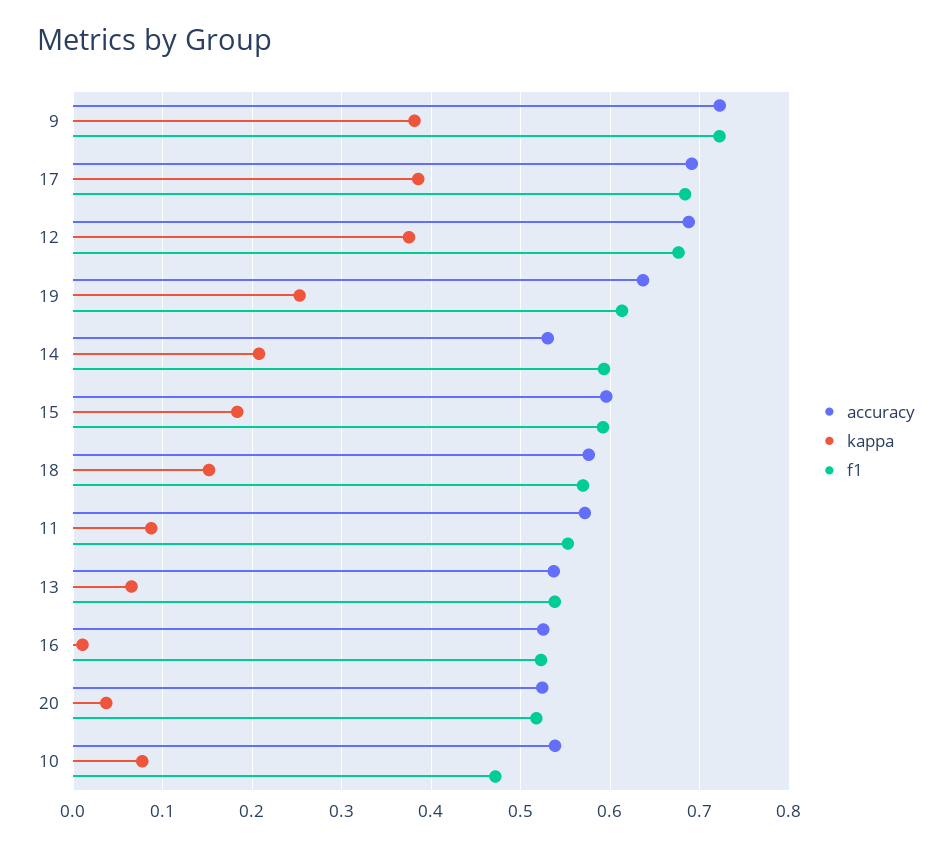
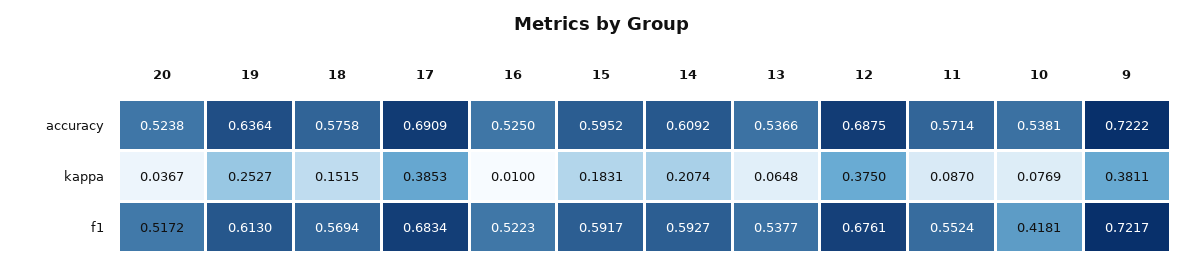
  {
    "accuracy": {
      "9": 0.7222,
      "17": 0.6909,
      "12": 0.6875,
      "19": 0.6364,
-     "14": 0.53,
+     "14": 0.6092,
      "15": 0.5952,
      "18": 0.5758,
      "11": 0.5714,
      "13": 0.5366,
      "16": 0.525,
      "20": 0.5238,
      "10": 0.5381
    },
    "kappa": {
      "9": 0.3811,
      "17": 0.3853,
      "12": 0.375,
      "19": 0.2527,
      "14": 0.2074,
      "15": 0.1831,
      "18": 0.1515,
      "11": 0.087,
      "13": 0.0648,
      "16": 0.01,
      "20": 0.0367,
      "10": 0.0769
    },
    "f1": {
      "9": 0.7217,
      "17": 0.6834,
      "12": 0.6761,
      "19": 0.613,
      "14": 0.5927,
      "15": 0.5917,
      "18": 0.5694,
      "11": 0.5524,
      "13": 0.5377,
      "16": 0.5223,
      "20": 0.5172,
-     "10": 0.47
+     "10": 0.4181
    }
  }

